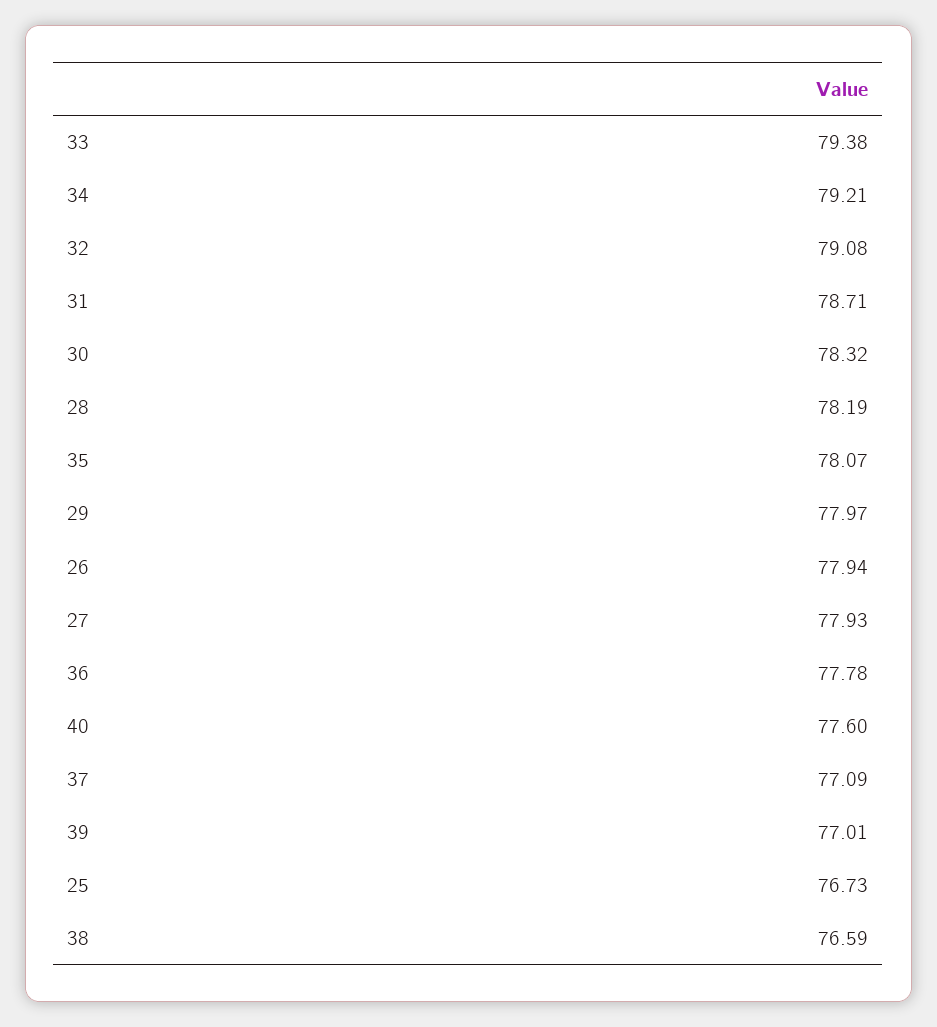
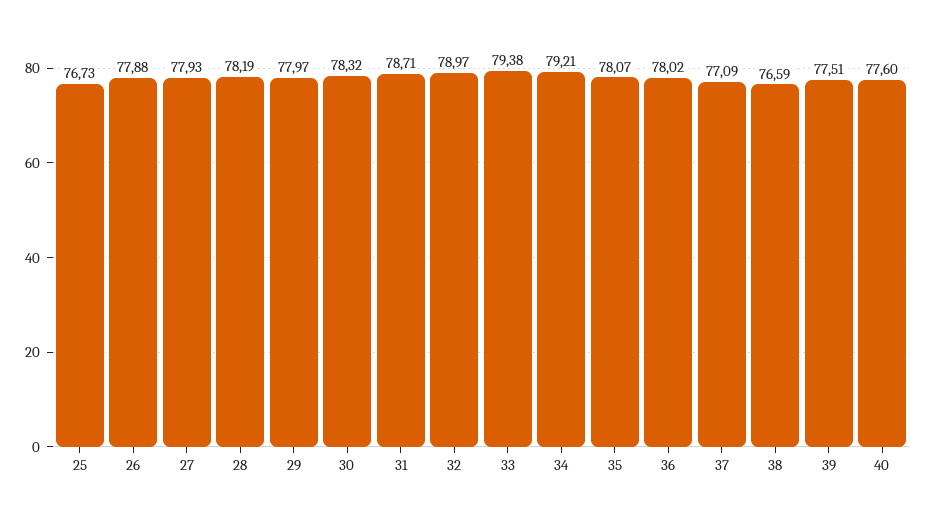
  {
    "33": 79.38,
    "34": 79.21,
-   "32": 79.08,
+   "32": 78.97,
    "31": 78.71,
    "30": 78.32,
    "28": 78.19,
    "35": 78.07,
    "29": 77.97,
-   "26": 77.94,
+   "26": 77.88,
    "27": 77.93,
-   "36": 77.78,
+   "36": 78.02,
    "40": 77.6,
    "37": 77.09,
-   "39": 77.01,
+   "39": 77.51,
    "25": 76.73,
    "38": 76.59
  }

